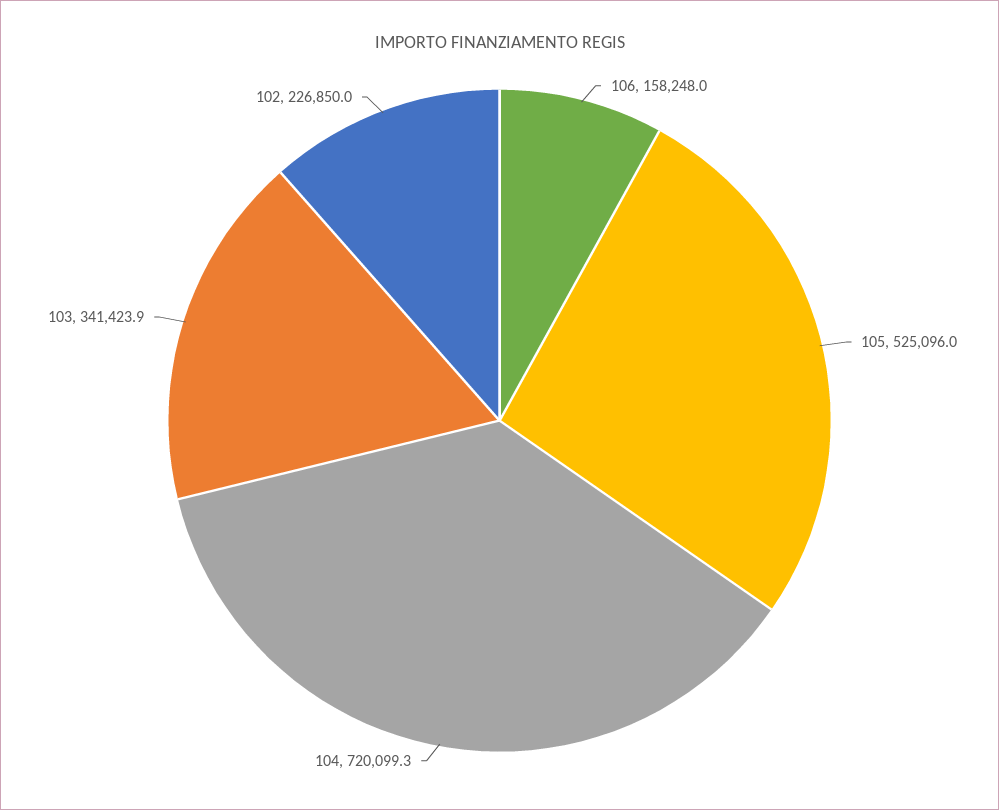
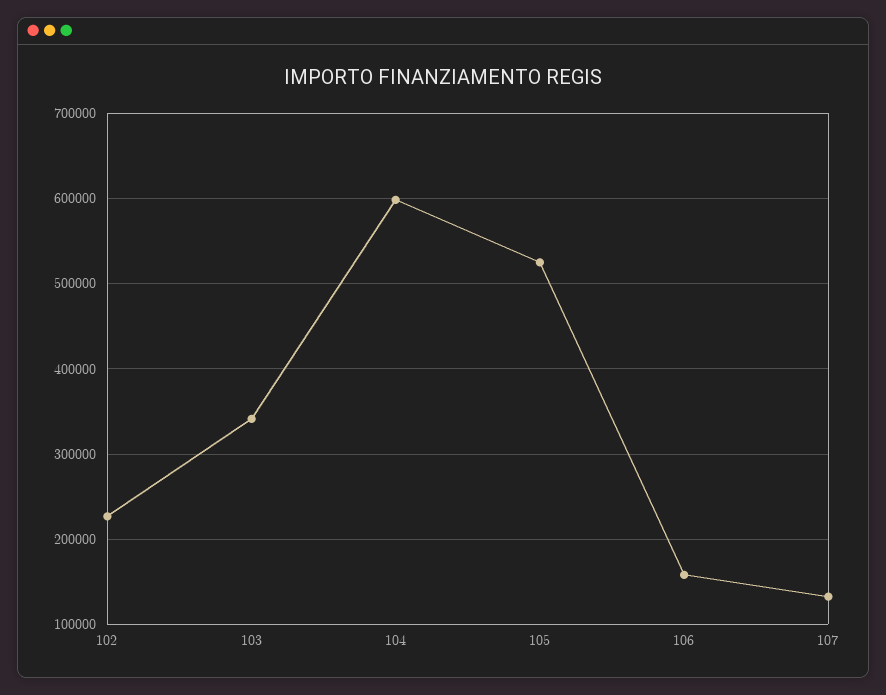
  {
    "106": 158248,
    "105": 525096,
-   "104": 720099.3,
+   "104": 600000,
    "103": 341423.9,
-   "102": 226850
+   "102": 226850,
+   "107": 130000
  }

